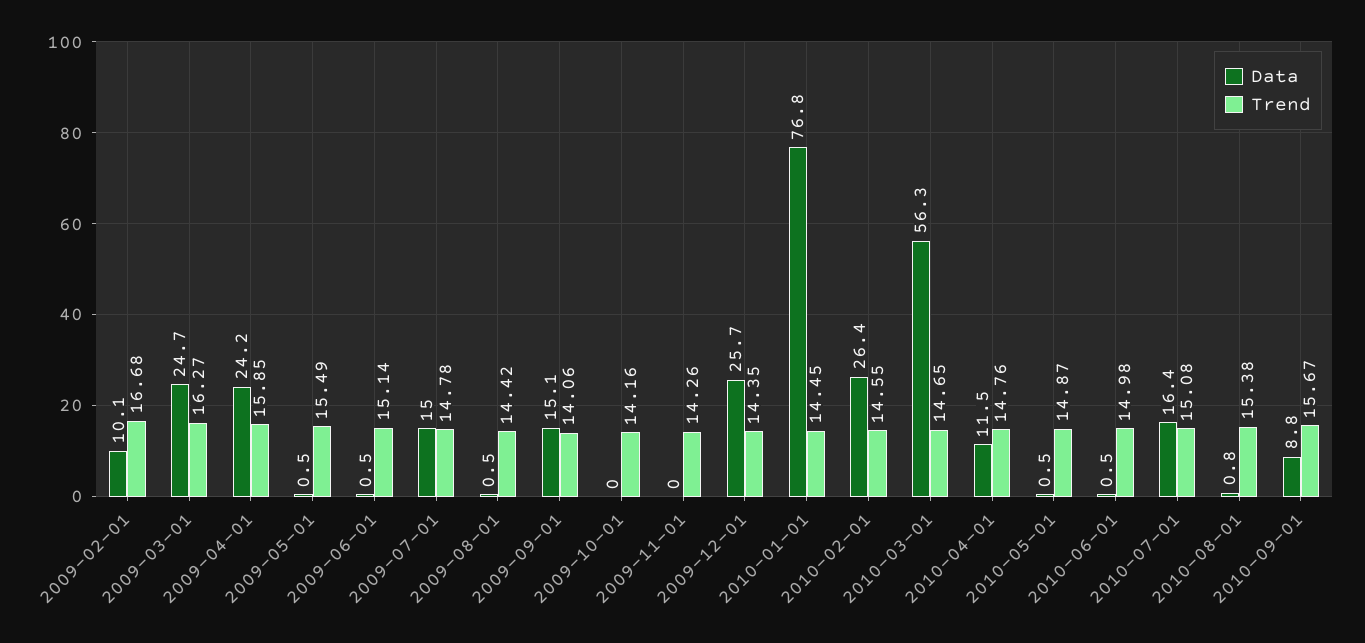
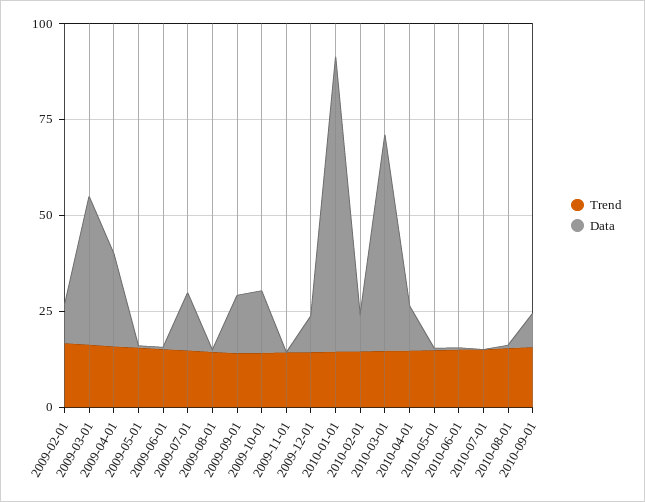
  {
    "Data": {
      "2009-02-01": 10.1,
-     "2009-03-01": 24.7,
+     "2009-03-01": 40,
      "2009-04-01": 24.2,
      "2009-05-01": 0.5,
      "2009-06-01": 0.5,
      "2009-07-01": 15,
      "2009-08-01": 0.5,
      "2009-09-01": 15.1,
-     "2009-10-01": 0,
+     "2009-10-01": 15,
      "2009-11-01": 0,
-     "2009-12-01": 25.7,
+     "2009-12-01": 10,
      "2010-01-01": 76.8,
-     "2010-02-01": 26.4,
+     "2010-02-01": 10,
      "2010-03-01": 56.3,
      "2010-04-01": 11.5,
      "2010-05-01": 0.5,
      "2010-06-01": 0.5,
-     "2010-07-01": 16.4,
+     "2010-07-01": 0,
      "2010-08-01": 0.8,
      "2010-09-01": 8.8
    },
    "Trend": {
      "2009-02-01": 16.68,
      "2009-03-01": 16.27,
      "2009-04-01": 15.85,
      "2009-05-01": 15.49,
      "2009-06-01": 15.14,
      "2009-07-01": 14.78,
      "2009-08-01": 14.42,
      "2009-09-01": 14.06,
      "2009-10-01": 14.16,
      "2009-11-01": 14.26,
      "2009-12-01": 14.35,
      "2010-01-01": 14.45,
      "2010-02-01": 14.55,
      "2010-03-01": 14.65,
      "2010-04-01": 14.76,
      "2010-05-01": 14.87,
      "2010-06-01": 14.98,
      "2010-07-01": 15.08,
      "2010-08-01": 15.38,
      "2010-09-01": 15.67
    }
  }

